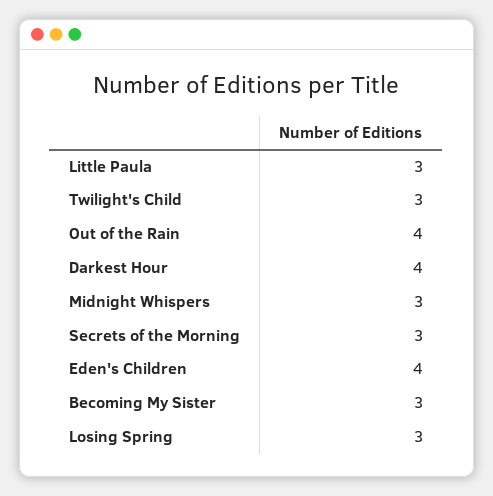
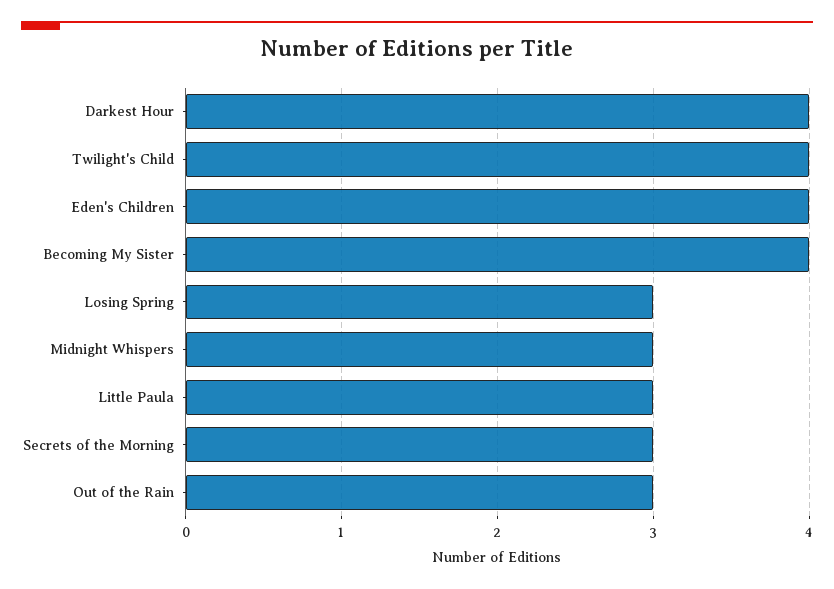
  {
    "Little Paula": 3,
-   "Twilight's Child": 3,
+   "Twilight's Child": 4,
-   "Out of the Rain": 4,
+   "Out of the Rain": 3,
    "Darkest Hour": 4,
    "Midnight Whispers": 3,
    "Secrets of the Morning": 3,
    "Eden's Children": 4,
-   "Becoming My Sister": 3,
+   "Becoming My Sister": 4,
    "Losing Spring": 3
  }

